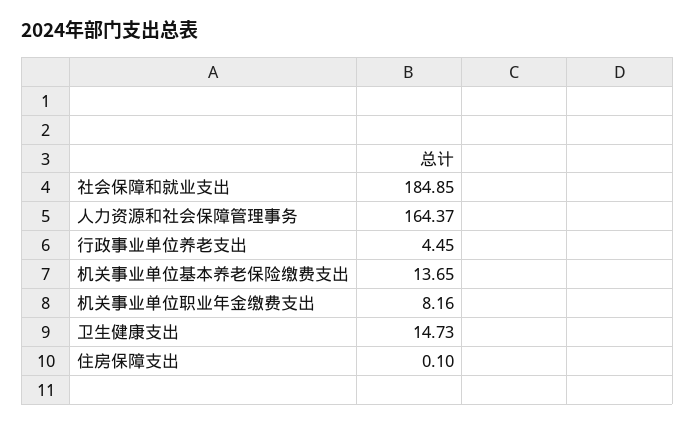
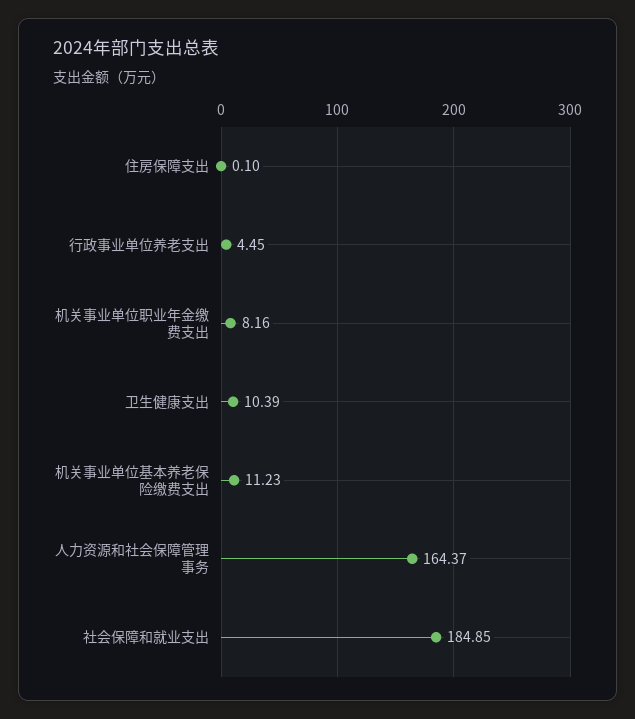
  {
    "社会保障和就业支出": 184.85,
    "人力资源和社会保障管理事务": 164.37,
    "行政事业单位养老支出": 4.45,
-   "机关事业单位基本养老保险缴费支出": 13.65,
+   "机关事业单位基本养老保险缴费支出": 11.23,
    "机关事业单位职业年金缴费支出": 8.16,
-   "卫生健康支出": 14.73,
+   "卫生健康支出": 10.39,
    "住房保障支出": 0.1
  }

